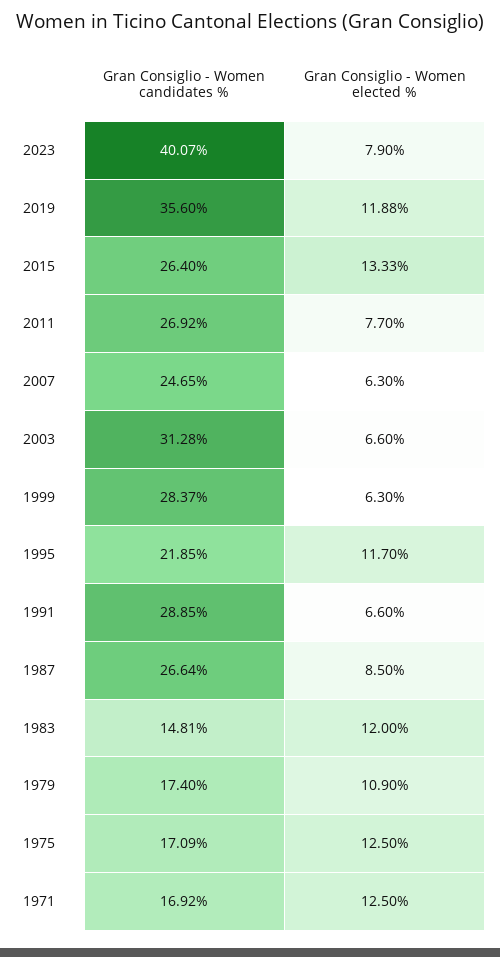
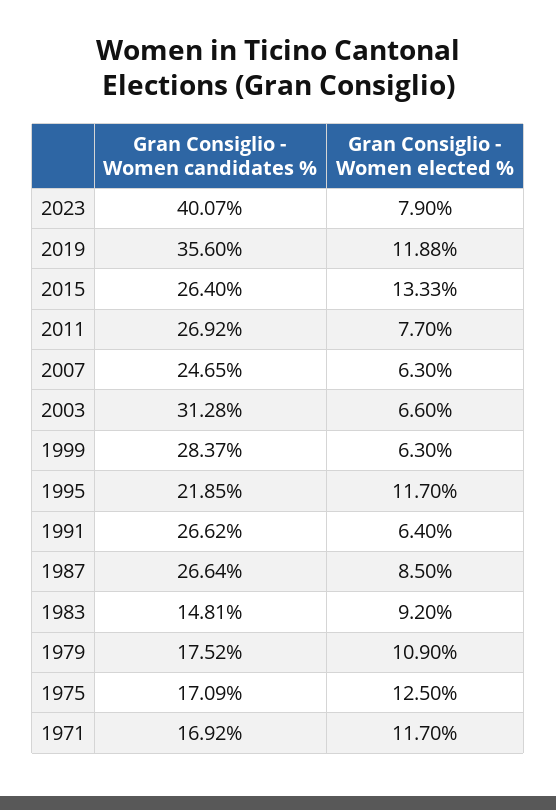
  {
    "Gran Consiglio - Women candidates %": {
      "2023": 40.07,
      "2019": 35.6,
      "2015": 26.4,
      "2011": 26.92,
      "2007": 24.65,
      "2003": 31.28,
      "1999": 28.37,
      "1995": 21.85,
-     "1991": 28.85,
+     "1991": 26.62,
      "1987": 26.64,
      "1983": 14.81,
-     "1979": 17.4,
+     "1979": 17.52,
      "1975": 17.09,
      "1971": 16.92
    },
    "Gran Consiglio - Women elected %": {
      "2023": 7.9,
      "2019": 11.88,
      "2015": 13.33,
      "2011": 7.7,
      "2007": 6.3,
      "2003": 6.6,
      "1999": 6.3,
      "1995": 11.7,
-     "1991": 6.6,
+     "1991": 6.4,
      "1987": 8.5,
-     "1983": 12,
+     "1983": 9.2,
      "1979": 10.9,
      "1975": 12.5,
-     "1971": 12.5
+     "1971": 11.7
    }
  }

